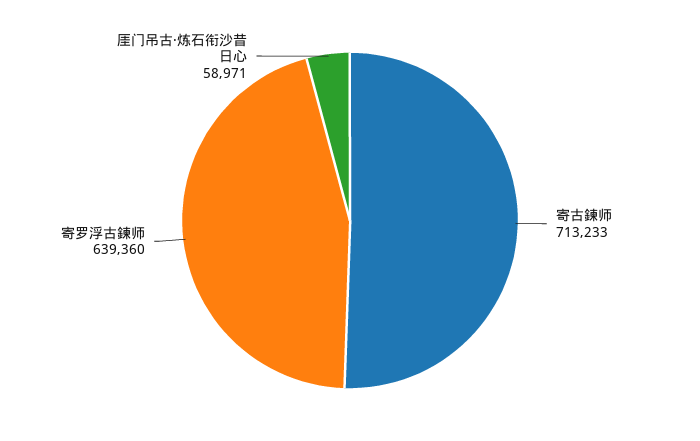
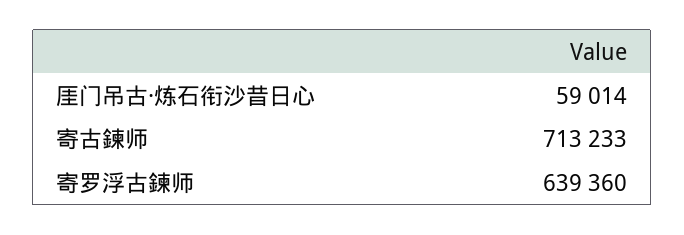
  {
    "寄古鍊师": 713233,
    "寄罗浮古鍊师": 639360,
-   "厓门吊古·炼石衔沙昔日心": 58971
+   "厓门吊古·炼石衔沙昔日心": 59014
  }

